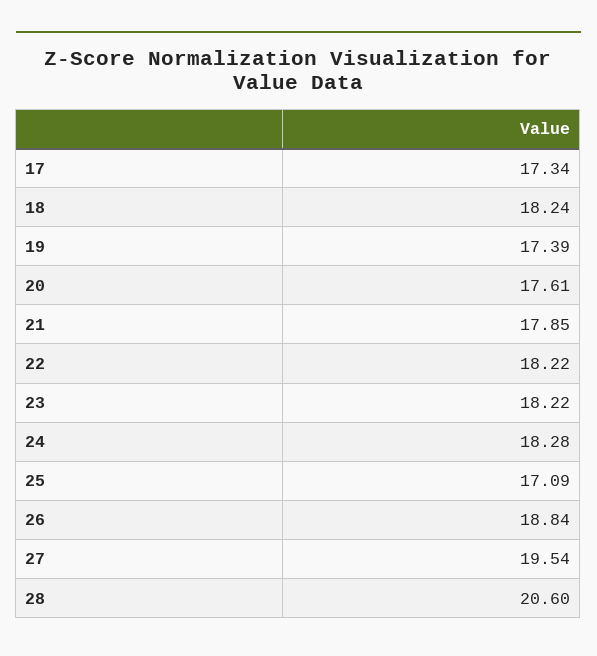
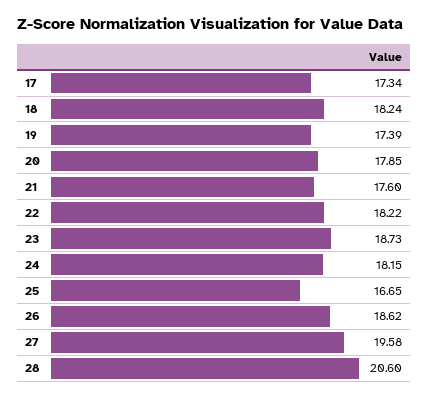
  {
    "17": 17.34,
    "18": 18.24,
    "19": 17.39,
-   "20": 17.61,
+   "20": 17.85,
-   "21": 17.85,
+   "21": 17.6,
    "22": 18.22,
-   "23": 18.22,
+   "23": 18.73,
-   "24": 18.28,
+   "24": 18.15,
-   "25": 17.09,
+   "25": 16.65,
-   "26": 18.84,
+   "26": 18.62,
-   "27": 19.54,
+   "27": 19.58,
    "28": 20.6
  }

